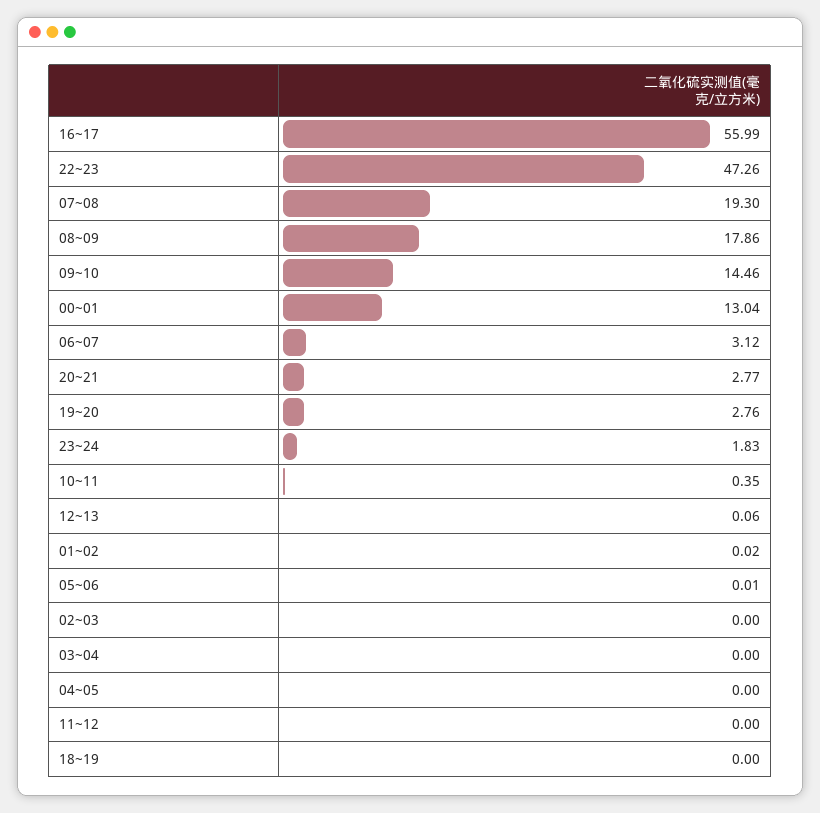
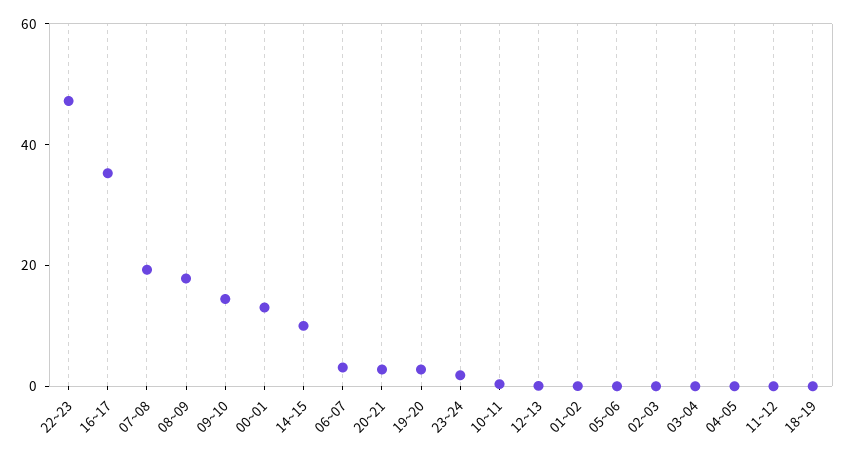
  {
-   "16~17": 55.99,
+   "16~17": 35,
    "22~23": 47.26,
    "07~08": 19.3,
    "08~09": 17.86,
    "09~10": 14.46,
    "00~01": 13.04,
    "06~07": 3.12,
    "20~21": 2.77,
    "19~20": 2.76,
    "23~24": 1.83,
    "10~11": 0.35,
    "12~13": 0.06,
    "01~02": 0.02,
    "05~06": 0.01,
    "02~03": 0,
    "03~04": 0,
    "04~05": 0,
    "11~12": 0,
-   "18~19": 0
+   "18~19": 0,
+   "14~15": 10
  }

